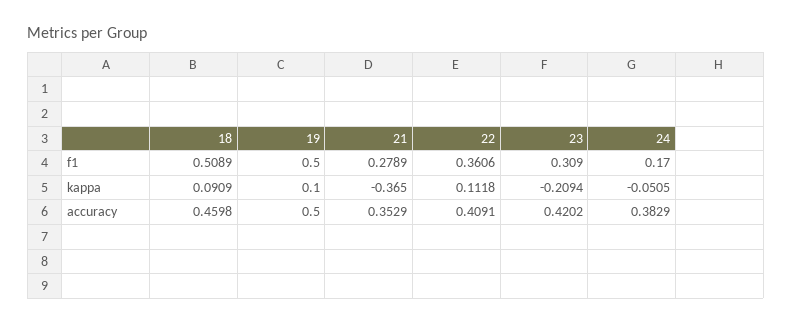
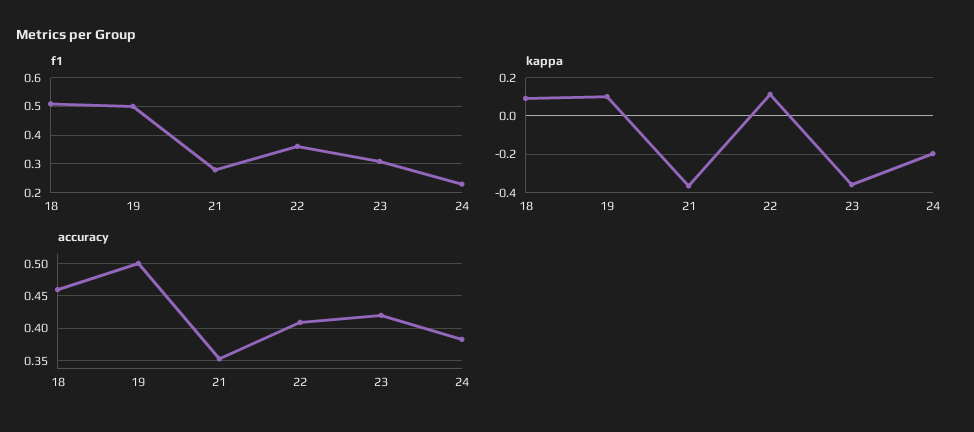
  {
    "f1": {
      "18": 0.5089,
      "19": 0.5,
      "21": 0.2789,
      "22": 0.3606,
      "23": 0.309,
-     "24": 0.17
+     "24": 0.225
    },
    "kappa": {
      "18": 0.0909,
      "19": 0.1,
      "21": -0.365,
      "22": 0.1118,
-     "23": -0.2094,
+     "23": -0.35,
-     "24": -0.0505
+     "24": -0.2
    },
    "accuracy": {
      "18": 0.4598,
      "19": 0.5,
      "21": 0.3529,
      "22": 0.4091,
      "23": 0.4202,
      "24": 0.3829
    }
  }

